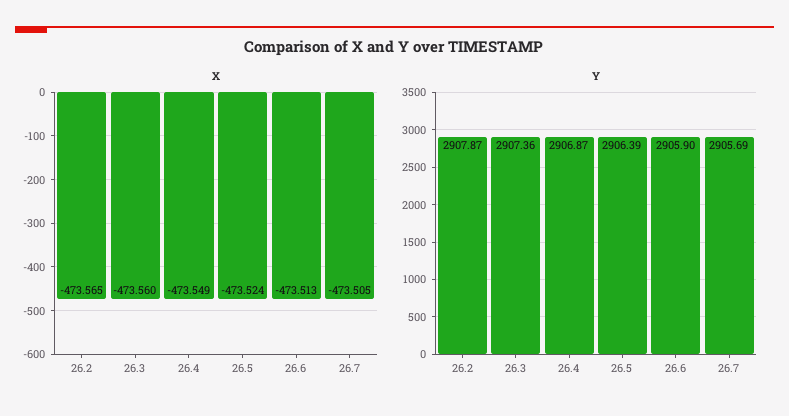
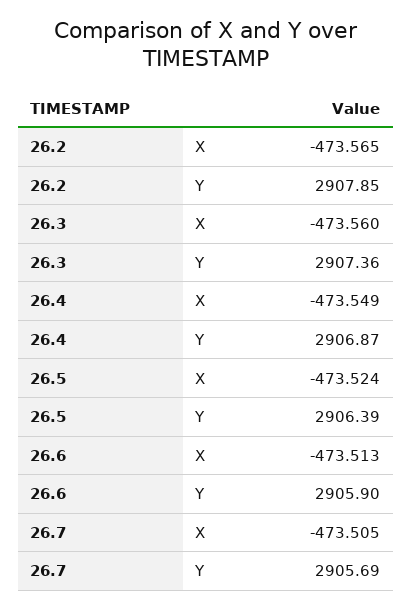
  {
    "X": {
      "26.2": -473.565,
      "26.3": -473.56,
      "26.4": -473.549,
      "26.5": -473.524,
      "26.6": -473.513,
      "26.7": -473.505
    },
    "Y": {
-     "26.2": 2907.87,
+     "26.2": 2907.85,
      "26.3": 2907.36,
      "26.4": 2906.87,
      "26.5": 2906.39,
      "26.6": 2905.9,
      "26.7": 2905.69
    }
  }

